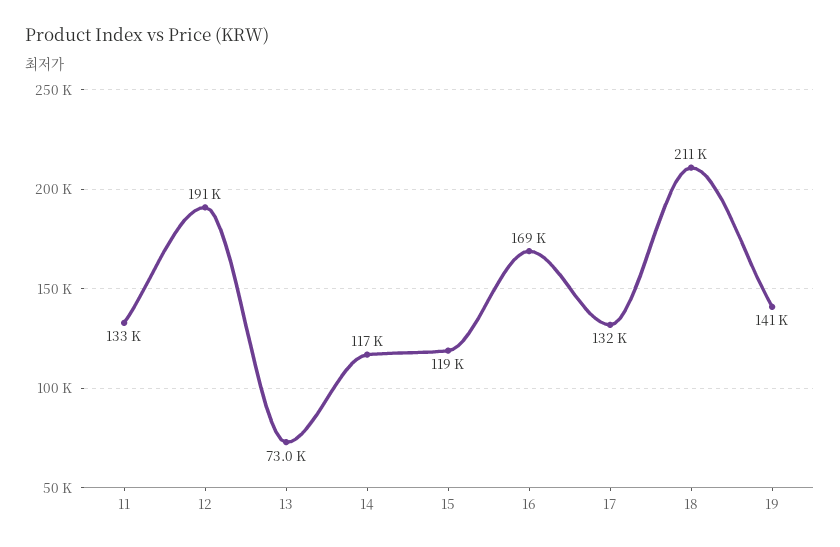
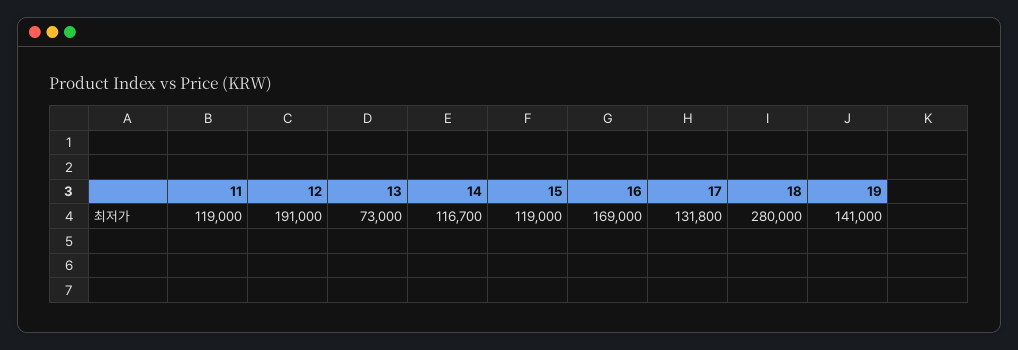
  {
-   "11": 133000,
+   "11": 119000,
    "12": 191000,
    "13": 73000,
    "14": 116700,
    "15": 119000,
    "16": 169000,
    "17": 131800,
-   "18": 211000,
+   "18": 280000,
    "19": 141000
  }

